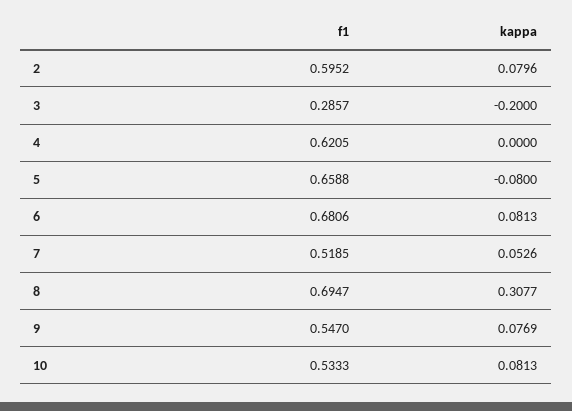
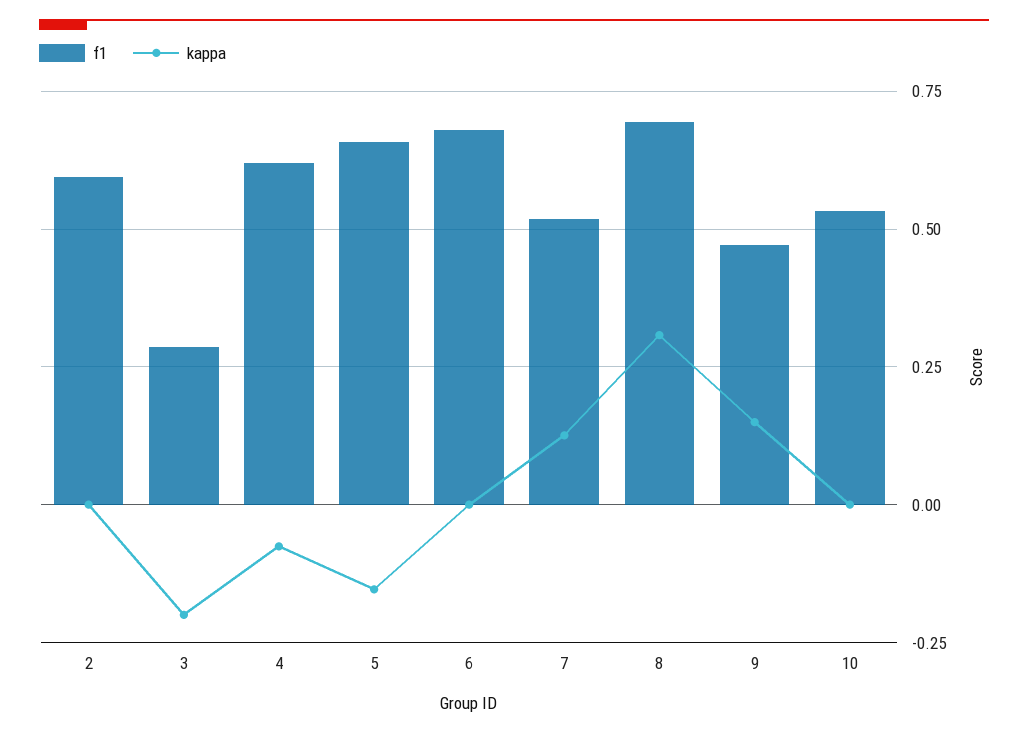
  {
    "f1": {
      "2": 0.5952,
      "3": 0.2857,
      "4": 0.6205,
      "5": 0.6588,
      "6": 0.6806,
      "7": 0.5185,
      "8": 0.6947,
-     "9": 0.547,
+     "9": 0.475,
      "10": 0.5333
    },
    "kappa": {
-     "2": 0.0796,
+     "2": 0,
      "3": -0.2,
-     "4": 0,
+     "4": -0.075,
-     "5": -0.08,
+     "5": -0.15,
-     "6": 0.0813,
+     "6": 0,
-     "7": 0.0526,
+     "7": 0.125,
      "8": 0.3077,
-     "9": 0.0769,
+     "9": 0.15,
-     "10": 0.0813
+     "10": 0
    }
  }

